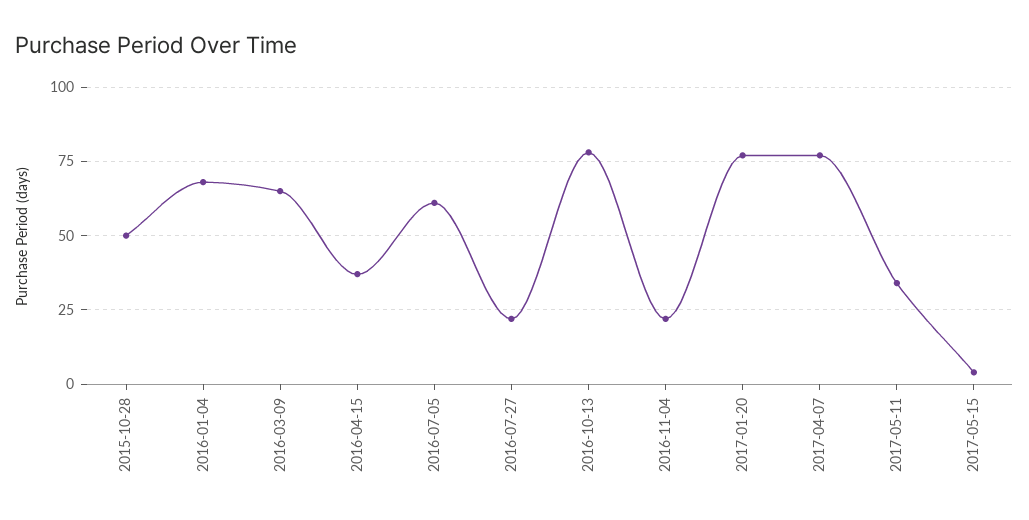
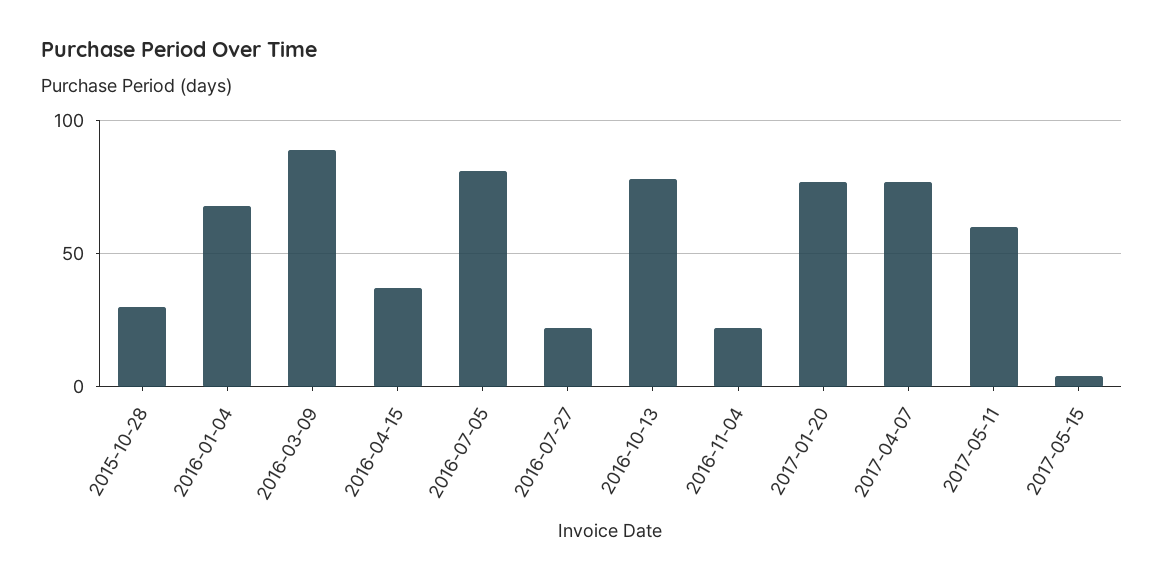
  {
-   "2015-10-28": 50,
+   "2015-10-28": 30,
    "2016-01-04": 70,
-   "2016-03-09": 65,
+   "2016-03-09": 90,
    "2016-04-15": 35,
-   "2016-07-05": 60,
+   "2016-07-05": 80,
    "2016-07-27": 20,
    "2016-10-13": 80,
    "2016-11-04": 20,
    "2017-01-20": 75,
    "2017-04-07": 75,
-   "2017-05-11": 35,
+   "2017-05-11": 60,
    "2017-05-15": 5
  }

